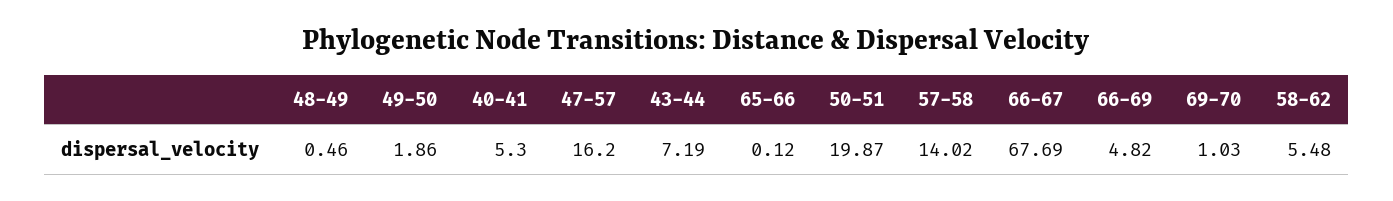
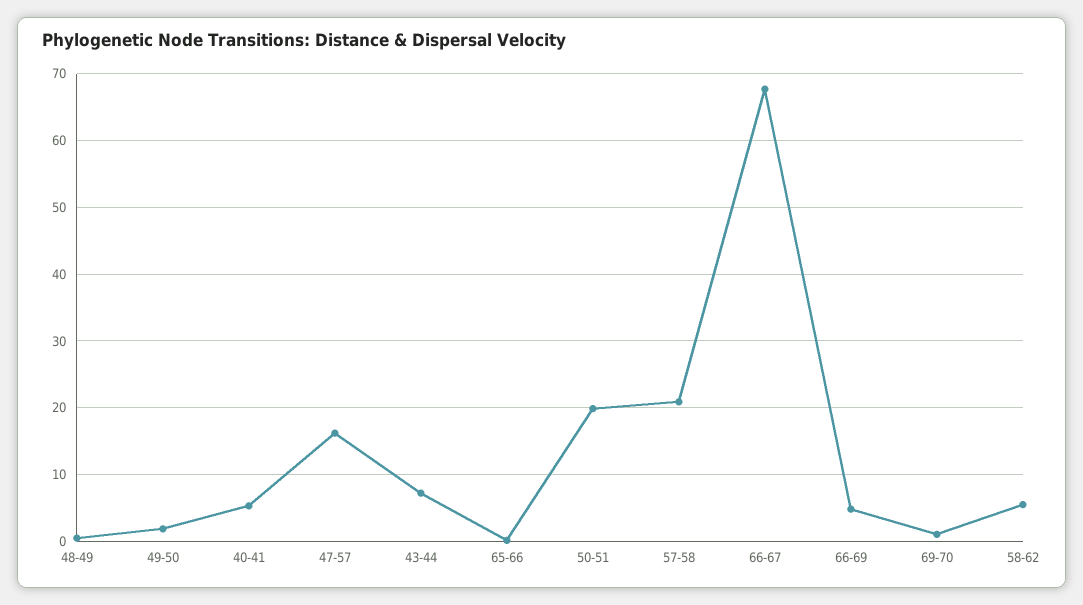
  {
    "48-49": 0.46,
    "49-50": 1.86,
    "40-41": 5.3,
    "47-57": 16.2,
    "43-44": 7.19,
    "65-66": 0.12,
    "50-51": 19.87,
-   "57-58": 14.02,
+   "57-58": 21,
    "66-67": 67.69,
    "66-69": 4.82,
    "69-70": 1.03,
    "58-62": 5.48
  }

